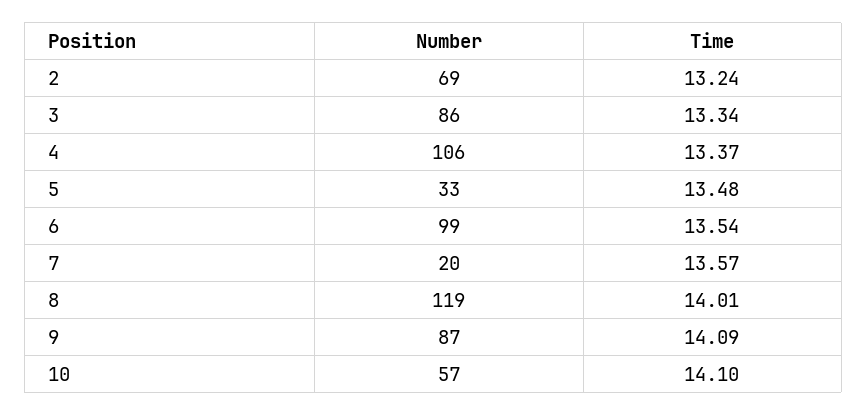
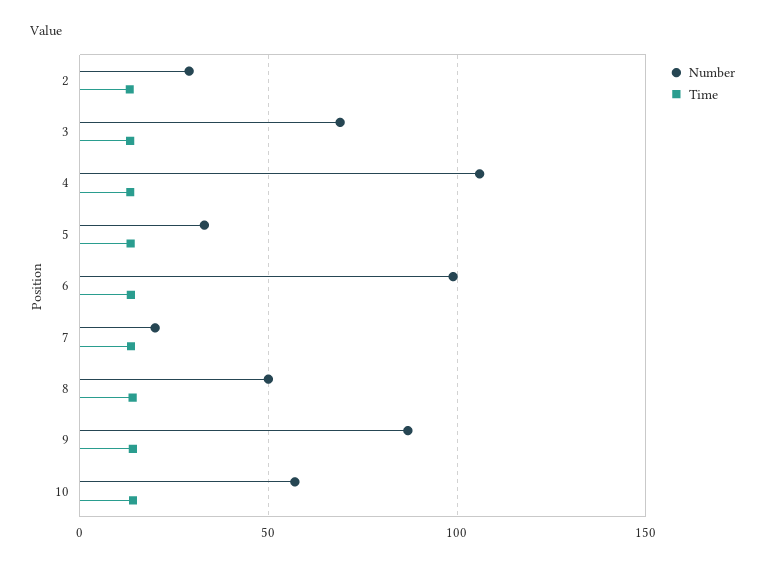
  {
    "Number": {
-     "2": 69,
+     "2": 30,
-     "3": 86,
+     "3": 70,
      "4": 106,
      "5": 33,
      "6": 99,
      "7": 20,
-     "8": 119,
+     "8": 50,
      "9": 87,
      "10": 57
    },
    "Time": {
      "2": 13.24,
      "3": 13.34,
      "4": 13.37,
      "5": 13.48,
      "6": 13.54,
      "7": 13.57,
      "8": 14.01,
      "9": 14.09,
      "10": 14.1
    }
  }

